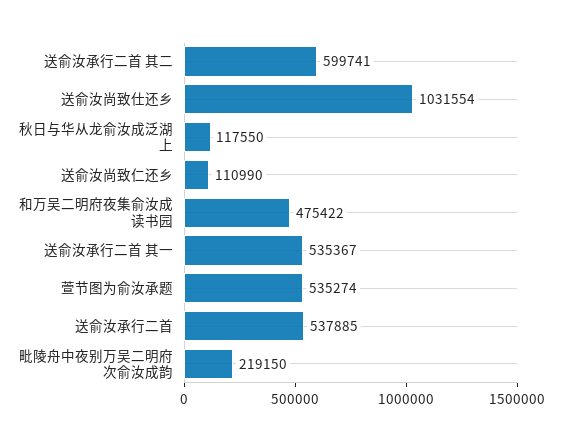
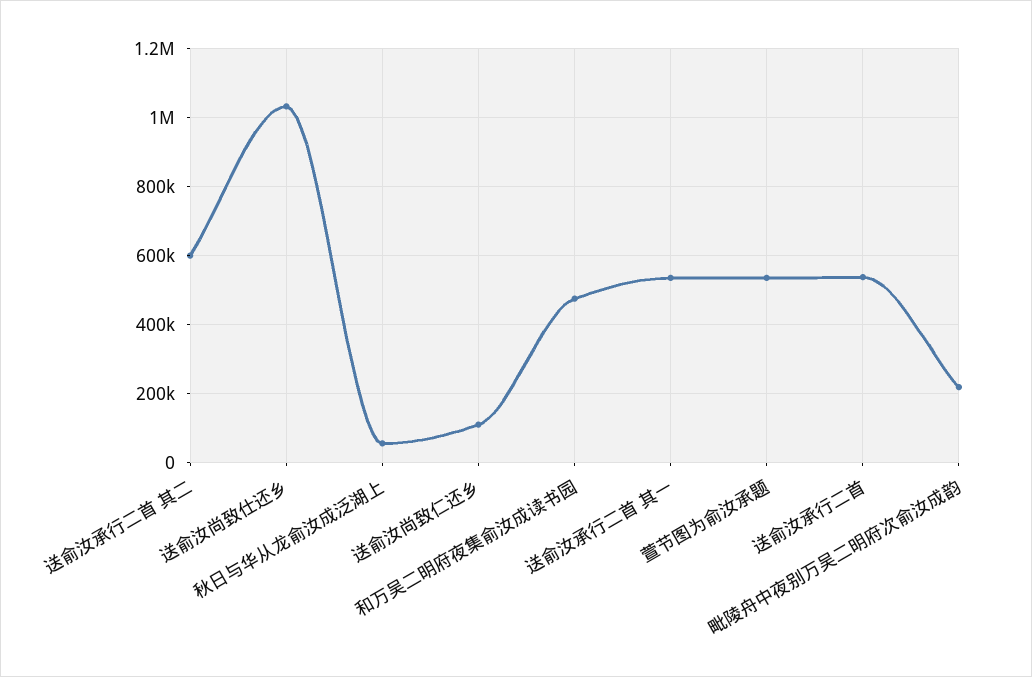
  {
    "送俞汝承行二首 其二": 599741,
    "送俞汝尚致仕还乡": 1031554,
-   "秋日与华从龙俞汝成泛湖上": 117550,
+   "秋日与华从龙俞汝成泛湖上": 60000,
    "送俞汝尚致仁还乡": 110990,
    "和万吴二明府夜集俞汝成读书园": 475422,
    "送俞汝承行二首 其一": 535367,
    "萱节图为俞汝承题": 535274,
    "送俞汝承行二首": 537885,
    "毗陵舟中夜别万吴二明府次俞汝成韵": 219150
  }

